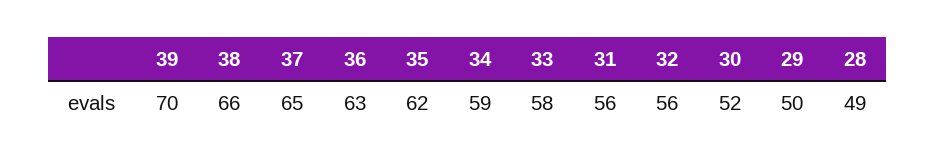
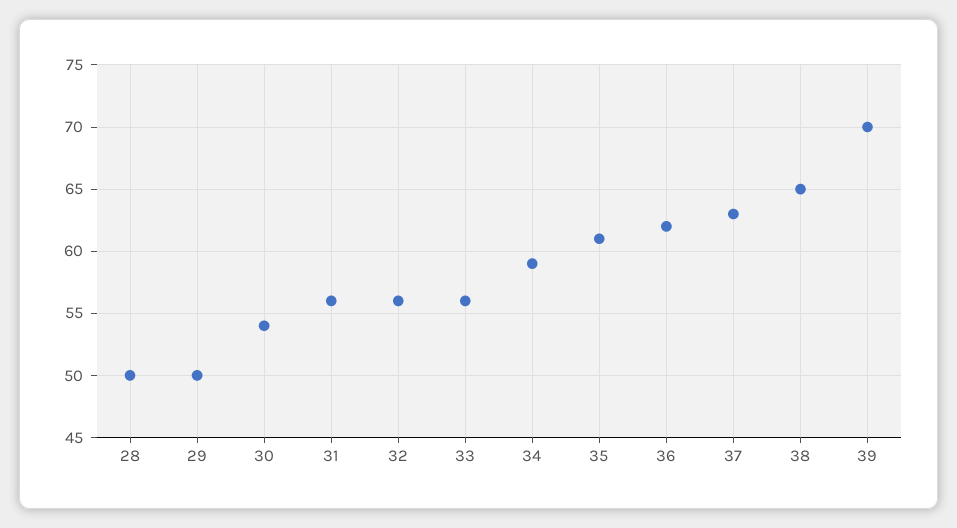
  {
    "39": 70,
-   "38": 66,
+   "38": 65,
-   "37": 65,
+   "37": 63,
-   "36": 63,
+   "36": 62,
-   "35": 62,
+   "35": 61,
    "34": 59,
-   "33": 58,
+   "33": 56,
    "31": 56,
    "32": 56,
-   "30": 52,
+   "30": 54,
    "29": 50,
-   "28": 49
+   "28": 50
  }

